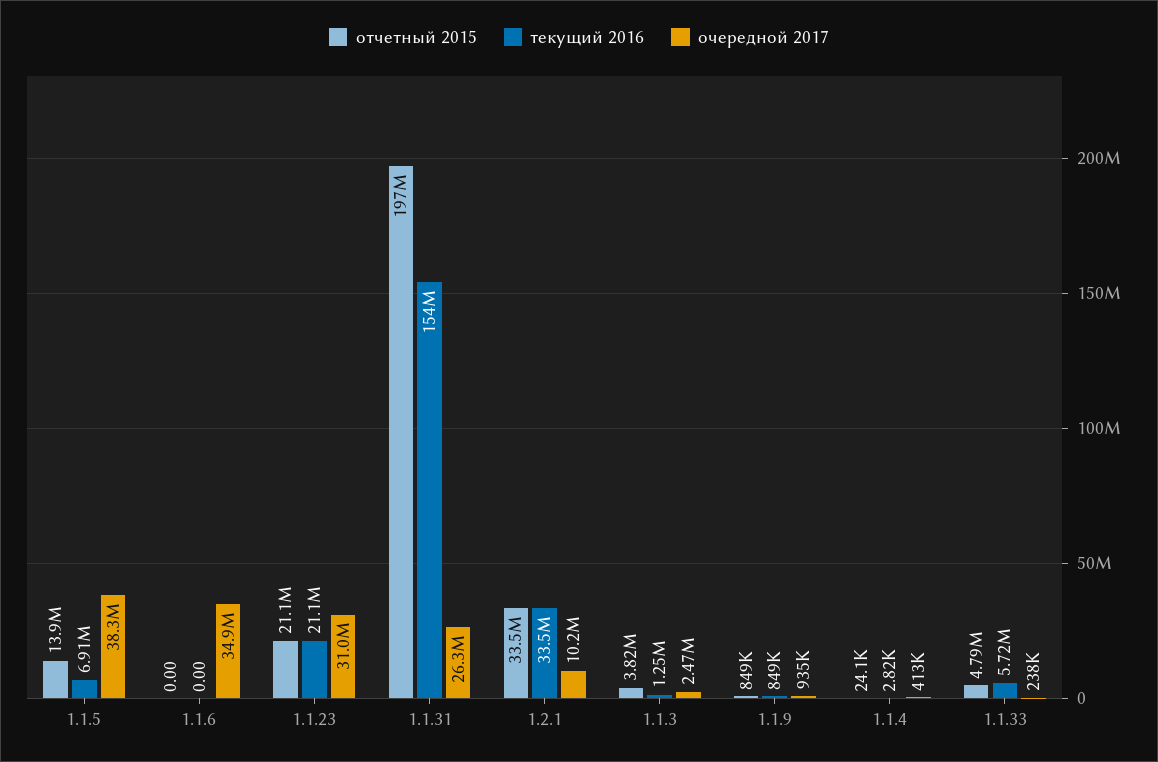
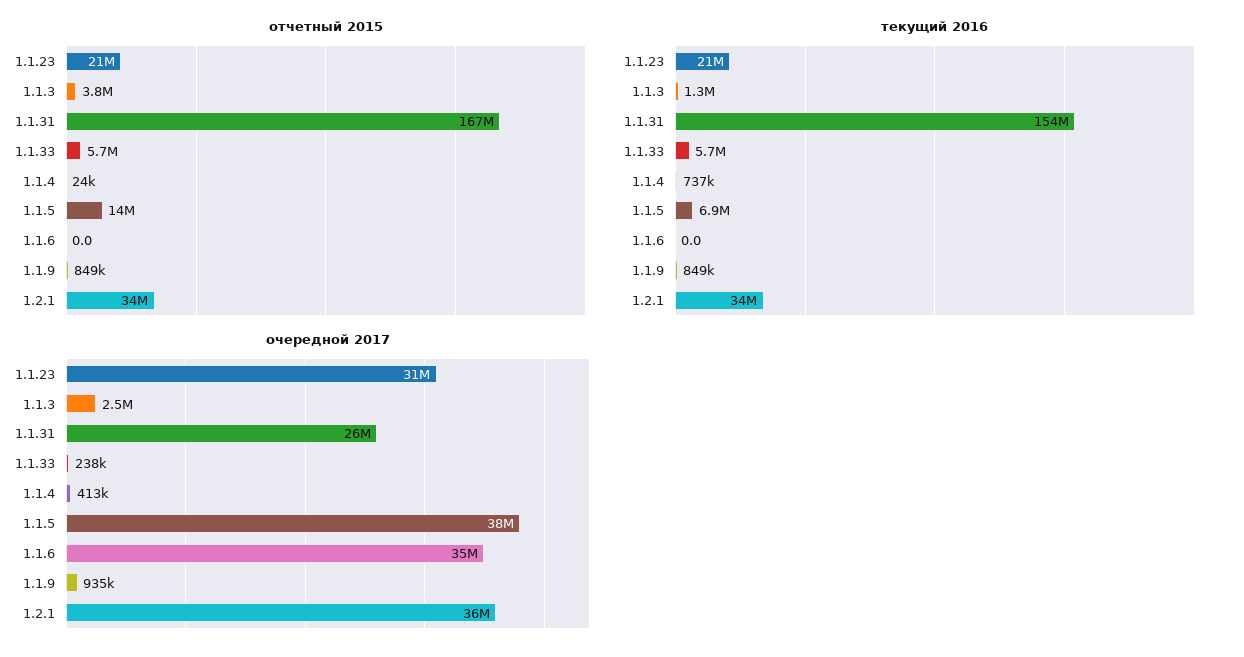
  {
    "отчетный 2015": {
      "1.1.5": 13900000,
      "1.1.6": 0,
      "1.1.23": 21100000,
-     "1.1.31": 197000000,
+     "1.1.31": 167000000,
      "1.2.1": 33500000,
      "1.1.3": 3820000,
      "1.1.9": 849000,
      "1.1.4": 24100,
-     "1.1.33": 4790000
+     "1.1.33": 5700000
    },
    "текущий 2016": {
      "1.1.5": 6910000,
      "1.1.6": 0,
      "1.1.23": 21100000,
      "1.1.31": 154000000,
      "1.2.1": 33500000,
      "1.1.3": 1250000,
      "1.1.9": 849000,
-     "1.1.4": 2820,
+     "1.1.4": 737000,
      "1.1.33": 5720000
    },
    "очередной 2017": {
      "1.1.5": 38300000,
      "1.1.6": 34900000,
      "1.1.23": 31000000,
      "1.1.31": 26300000,
-     "1.2.1": 10200000,
+     "1.2.1": 36000000,
      "1.1.3": 2470000,
      "1.1.9": 935000,
      "1.1.4": 413000,
      "1.1.33": 238000
    }
  }

